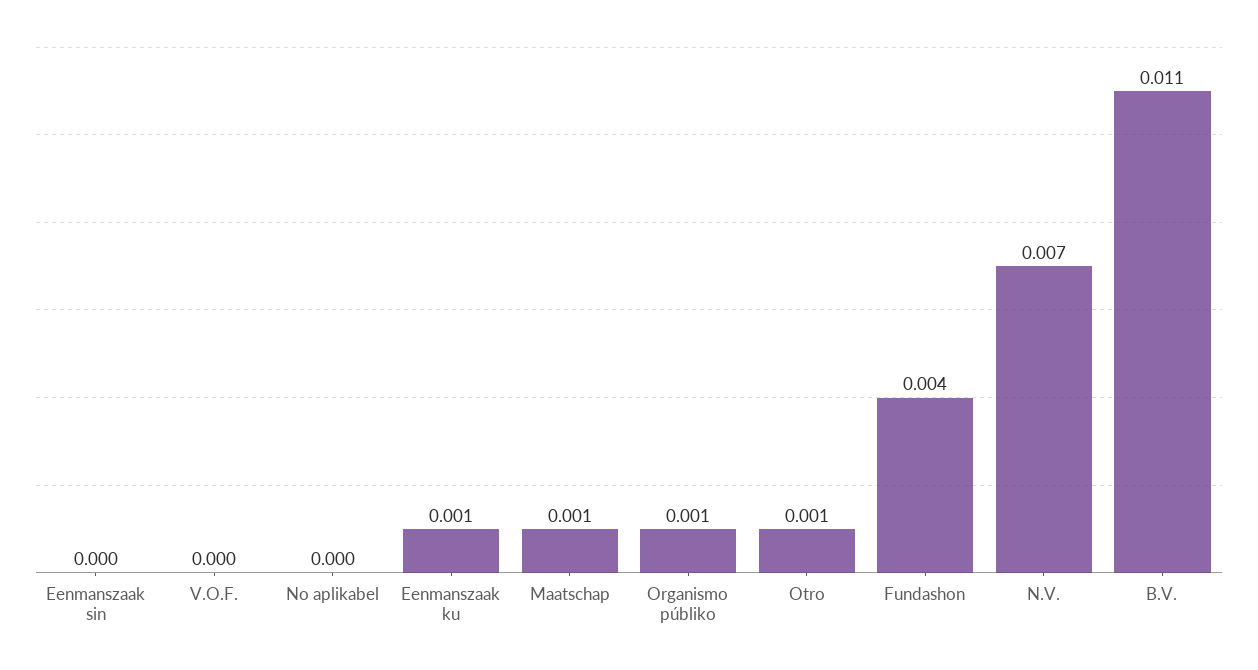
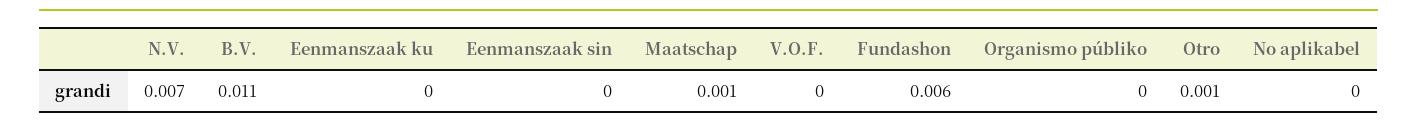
  {
    "Eenmanszaak sin": 0,
    "V.O.F.": 0,
    "No aplikabel": 0,
-   "Eenmanszaak ku": 0.001,
+   "Eenmanszaak ku": 0,
    "Maatschap": 0.001,
-   "Organismo públiko": 0.001,
+   "Organismo públiko": 0,
    "Otro": 0.001,
-   "Fundashon": 0.004,
+   "Fundashon": 0.006,
    "N.V.": 0.007,
    "B.V.": 0.011
  }

